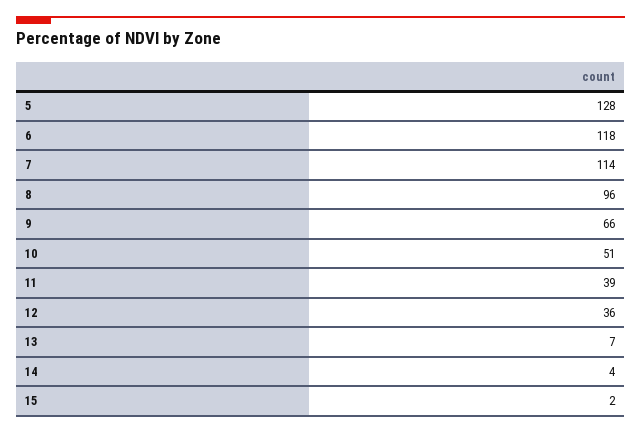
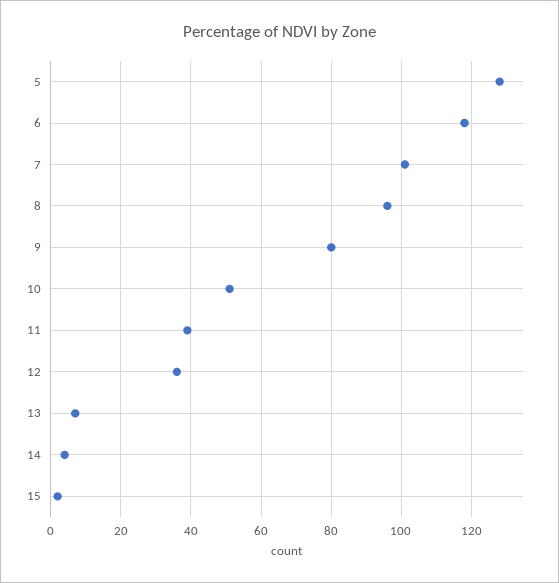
  {
    "5": 128,
    "6": 118,
-   "7": 114,
+   "7": 100,
    "8": 96,
-   "9": 66,
+   "9": 80,
    "10": 51,
    "11": 39,
    "12": 36,
    "13": 7,
    "14": 4,
    "15": 2
  }

